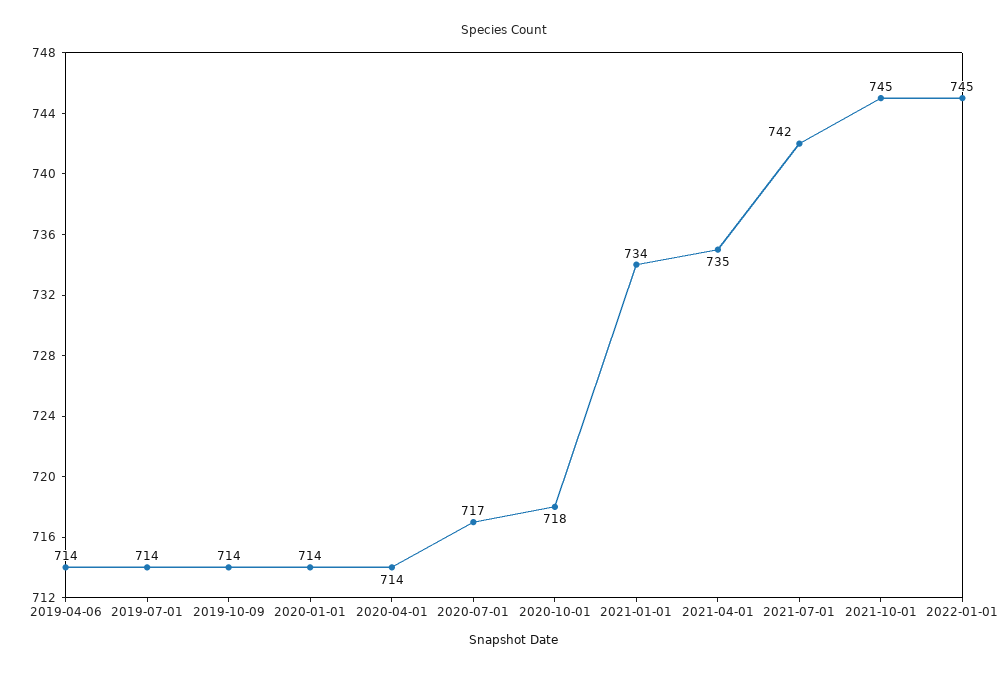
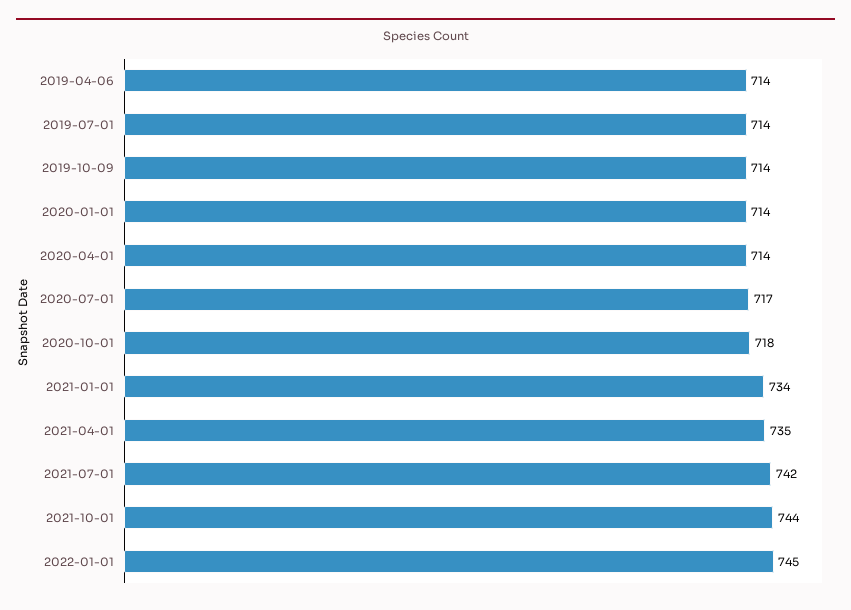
  {
    "2019-04-06": 714,
    "2019-07-01": 714,
    "2019-10-09": 714,
    "2020-01-01": 714,
    "2020-04-01": 714,
    "2020-07-01": 717,
    "2020-10-01": 718,
    "2021-01-01": 734,
    "2021-04-01": 735,
    "2021-07-01": 742,
-   "2021-10-01": 745,
+   "2021-10-01": 744,
    "2022-01-01": 745
  }

